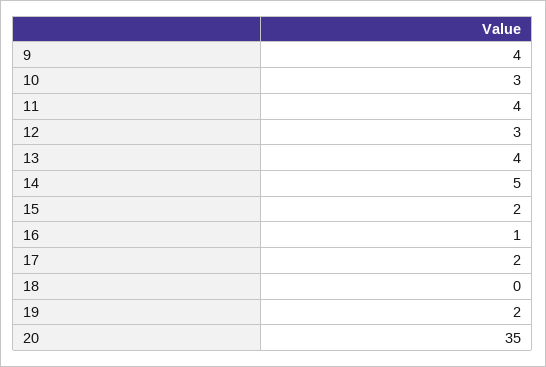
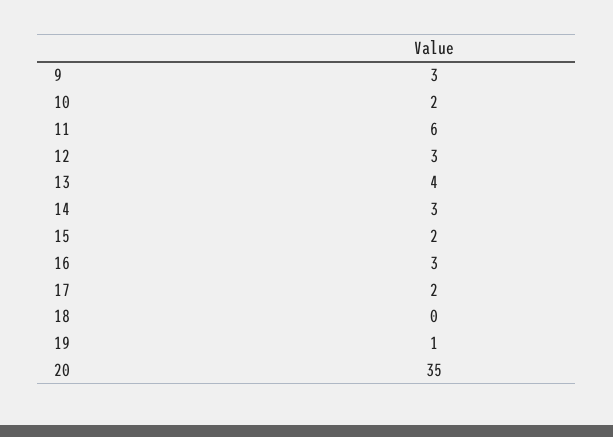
  {
-   "9": 4,
+   "9": 3,
-   "10": 3,
+   "10": 2,
-   "11": 4,
+   "11": 6,
    "12": 3,
    "13": 4,
-   "14": 5,
+   "14": 3,
    "15": 2,
-   "16": 1,
+   "16": 3,
    "17": 2,
    "18": 0,
-   "19": 2,
+   "19": 1,
    "20": 35
  }

